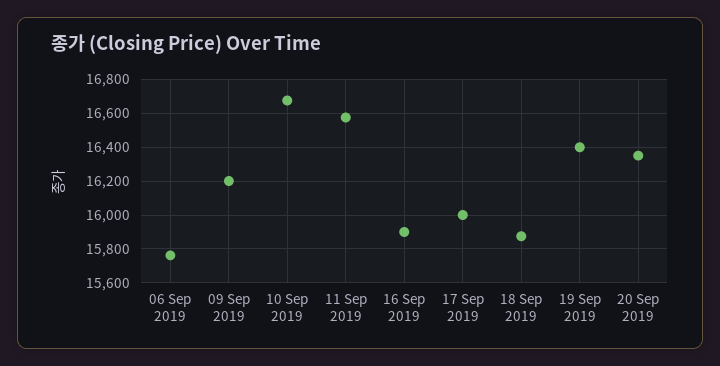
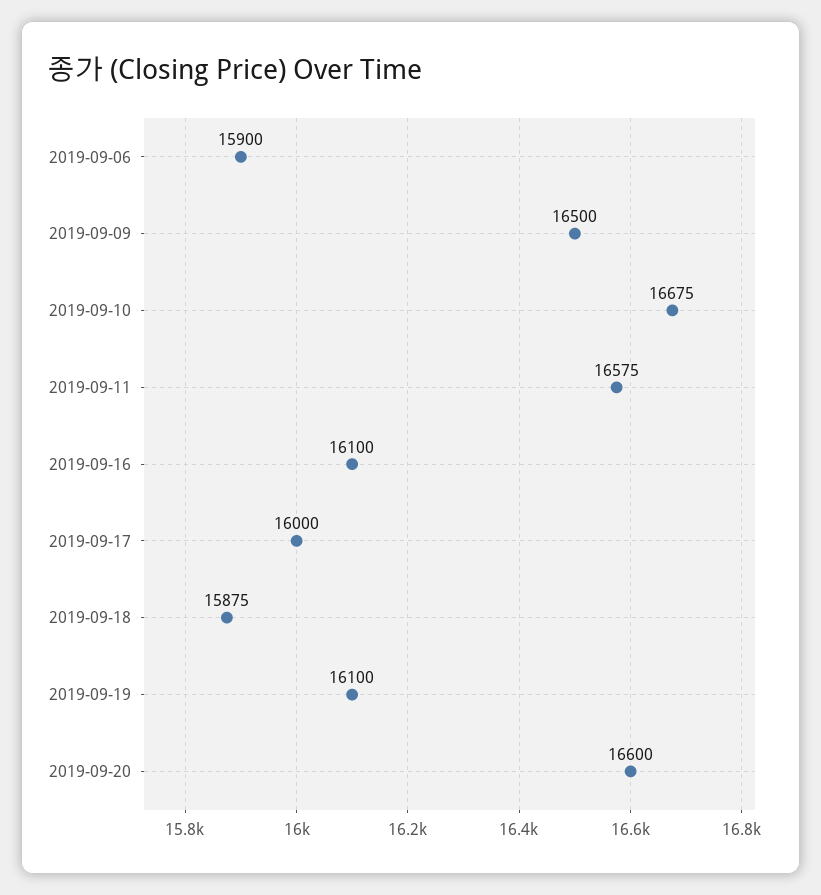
  {
-   "06 Sep 2019": 15750,
+   "06 Sep 2019": 15900,
-   "09 Sep 2019": 16200,
+   "09 Sep 2019": 16500,
    "10 Sep 2019": 16675,
    "11 Sep 2019": 16575,
-   "16 Sep 2019": 15900,
+   "16 Sep 2019": 16100,
    "17 Sep 2019": 16000,
    "18 Sep 2019": 15875,
-   "19 Sep 2019": 16400,
+   "19 Sep 2019": 16100,
-   "20 Sep 2019": 16350
+   "20 Sep 2019": 16600
  }

